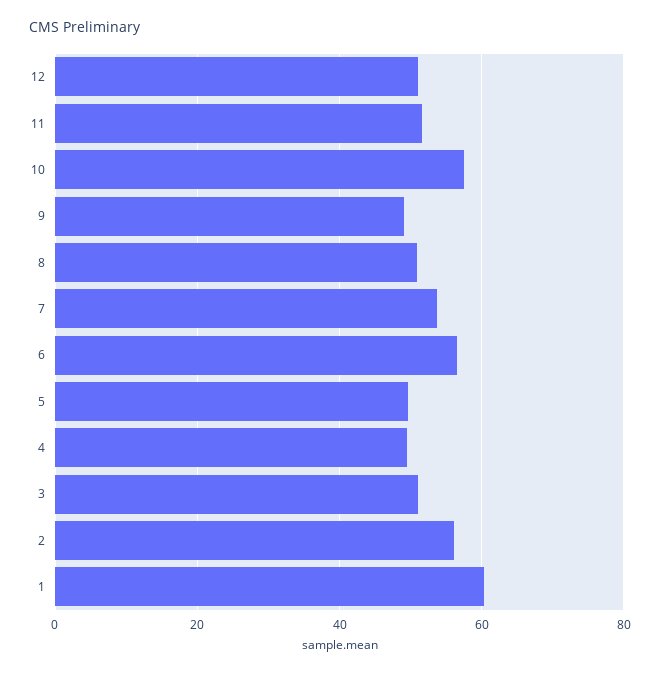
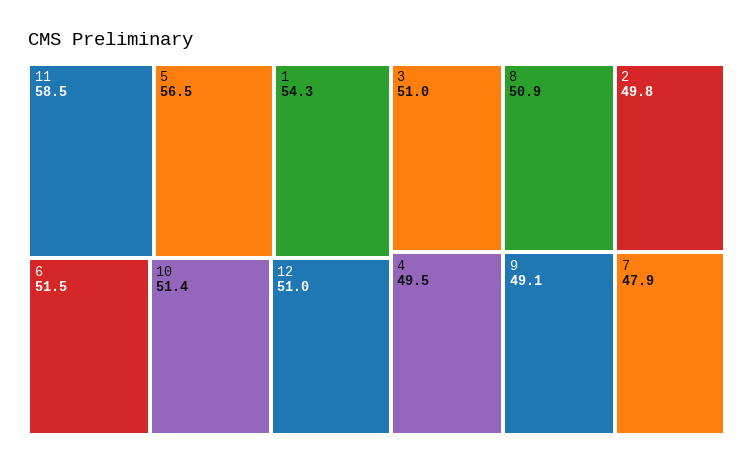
  {
    "12": 51,
-   "11": 52,
+   "11": 58.5,
-   "10": 58,
+   "10": 51.4,
    "9": 49.1,
    "8": 50.9,
-   "7": 54,
+   "7": 47.9,
-   "6": 56,
+   "6": 51.5,
-   "5": 50,
+   "5": 56.5,
    "4": 49.5,
    "3": 51,
-   "2": 56,
+   "2": 49.8,
-   "1": 60
+   "1": 54.3
  }

